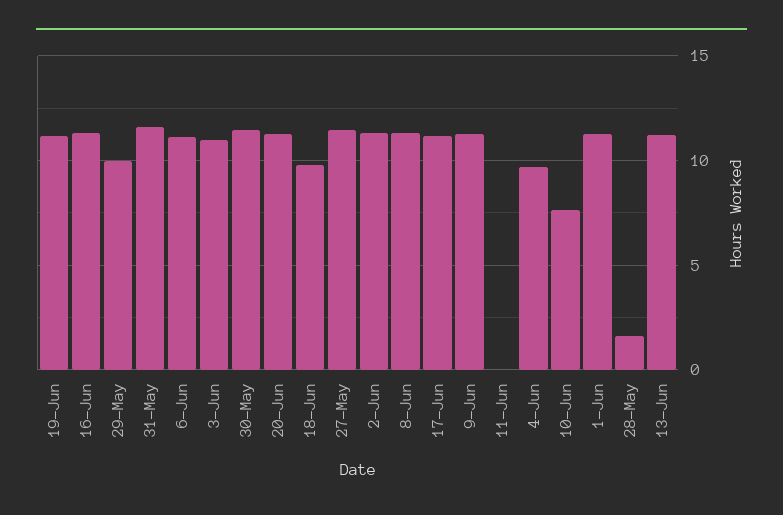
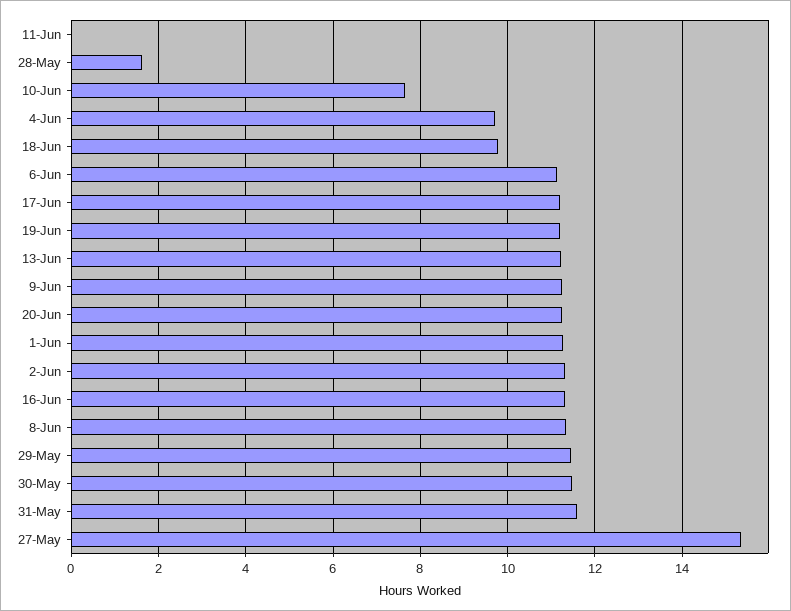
  {
    "19-Jun": 11.2,
    "16-Jun": 11.4,
-   "29-May": 10,
+   "29-May": 11.4,
    "31-May": 11.6,
    "6-Jun": 11.2,
-   "3-Jun": 11,
    "30-May": 11.4,
    "20-Jun": 11.2,
    "18-Jun": 9.8,
-   "27-May": 11.5,
+   "27-May": 15.4,
    "2-Jun": 11.4,
    "8-Jun": 11.4,
    "17-Jun": 11.2,
    "9-Jun": 11.2,
    "11-Jun": 0,
    "4-Jun": 9.8,
    "10-Jun": 7.6,
    "1-Jun": 11.2,
    "28-May": 1.6,
    "13-Jun": 11.2
  }

